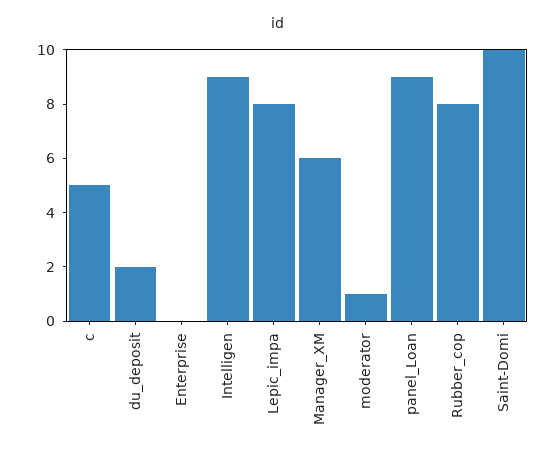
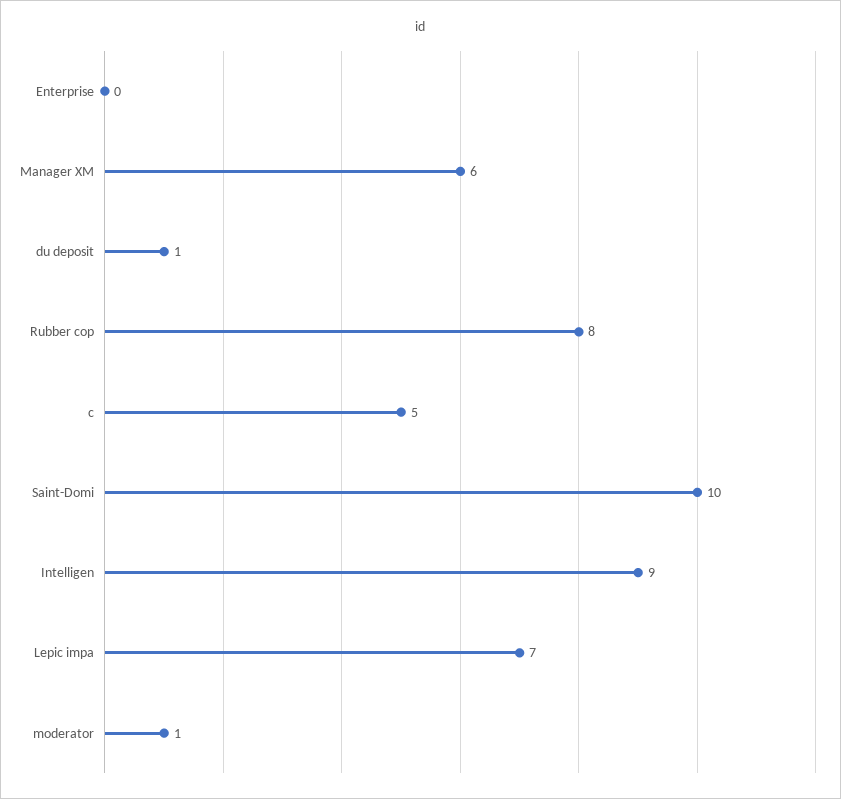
  {
    "c": 5,
-   "du_deposit": 2,
+   "du_deposit": 1,
    "Enterprise": 0,
    "Intelligen": 9,
-   "Lepic_impa": 8,
+   "Lepic_impa": 7,
    "Manager_XM": 6,
    "moderator": 1,
-   "panel_Loan": 9,
    "Rubber_cop": 8,
    "Saint-Domi": 10
  }

